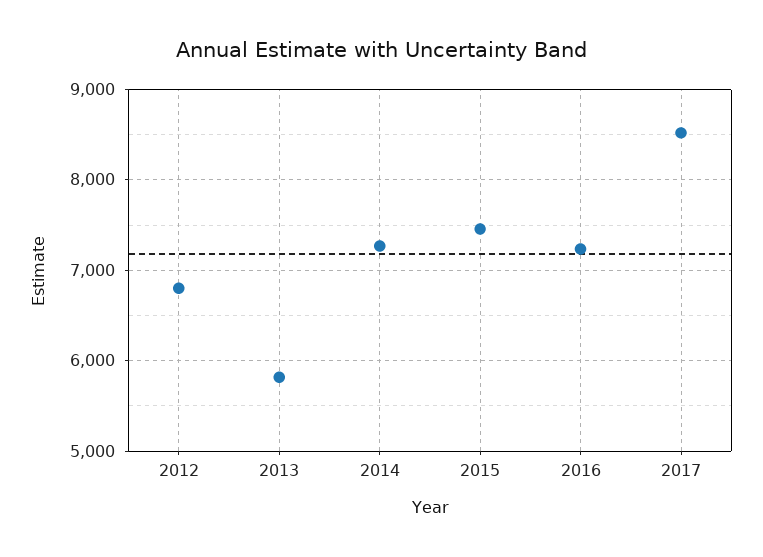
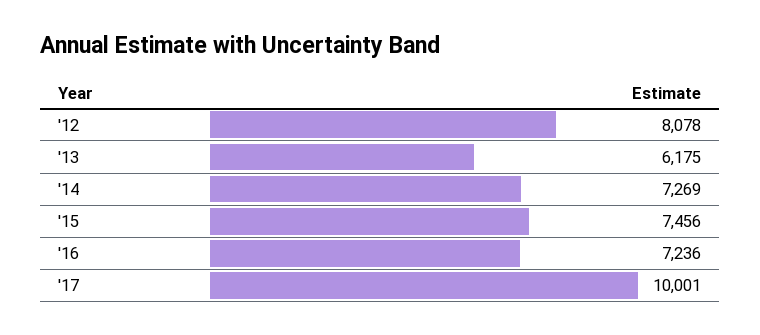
  {
-   "2012": 6800,
+   "2012": 8078,
-   "2013": 5800,
+   "2013": 6175,
    "2014": 7269,
    "2015": 7456,
    "2016": 7236,
-   "2017": 8500
+   "2017": 10001
  }

